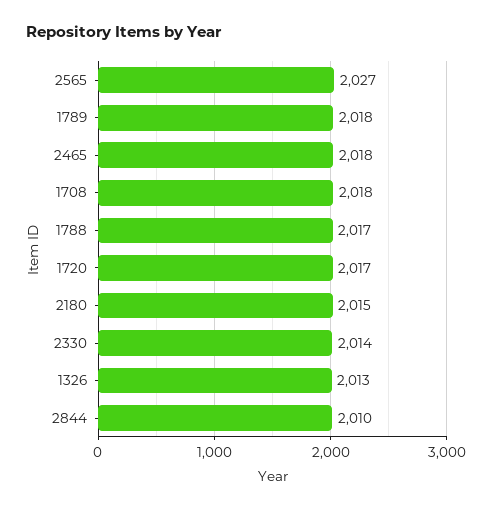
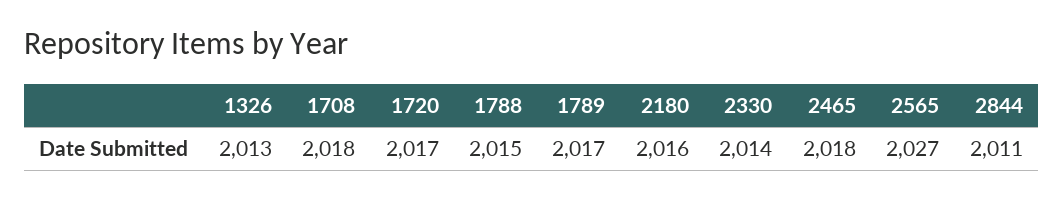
  {
    "2565": 2027,
-   "1789": 2018,
+   "1789": 2017,
    "2465": 2018,
    "1708": 2018,
-   "1788": 2017,
+   "1788": 2015,
    "1720": 2017,
-   "2180": 2015,
+   "2180": 2016,
    "2330": 2014,
    "1326": 2013,
-   "2844": 2010
+   "2844": 2011
  }

